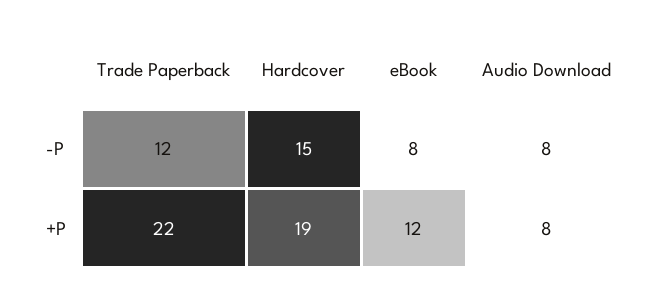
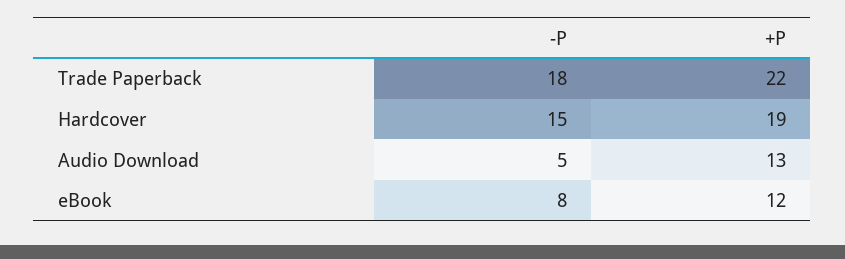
  {
    "Trade Paperback": {
-     "-P": 12,
+     "-P": 18,
      "+P": 22
    },
    "Hardcover": {
      "-P": 15,
      "+P": 19
    },
    "eBook": {
      "-P": 8,
      "+P": 12
    },
    "Audio Download": {
-     "-P": 8,
+     "-P": 5,
-     "+P": 8
+     "+P": 13
    }
  }

